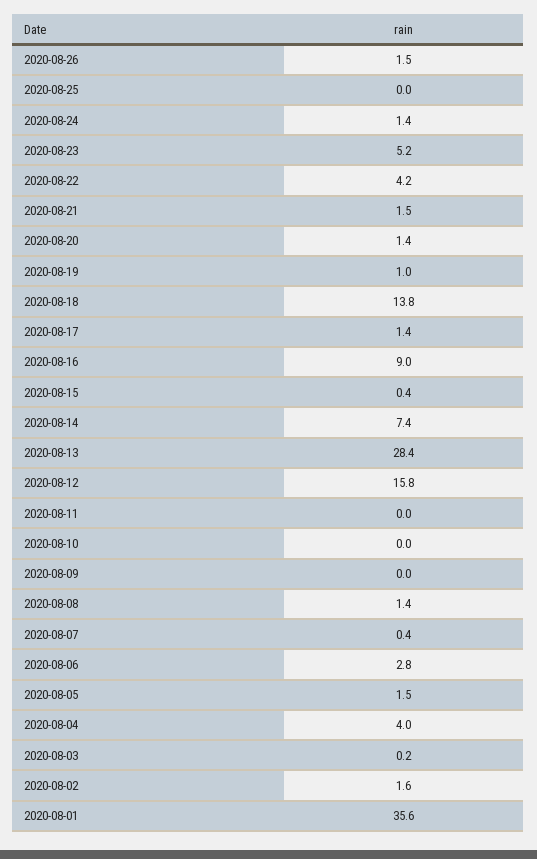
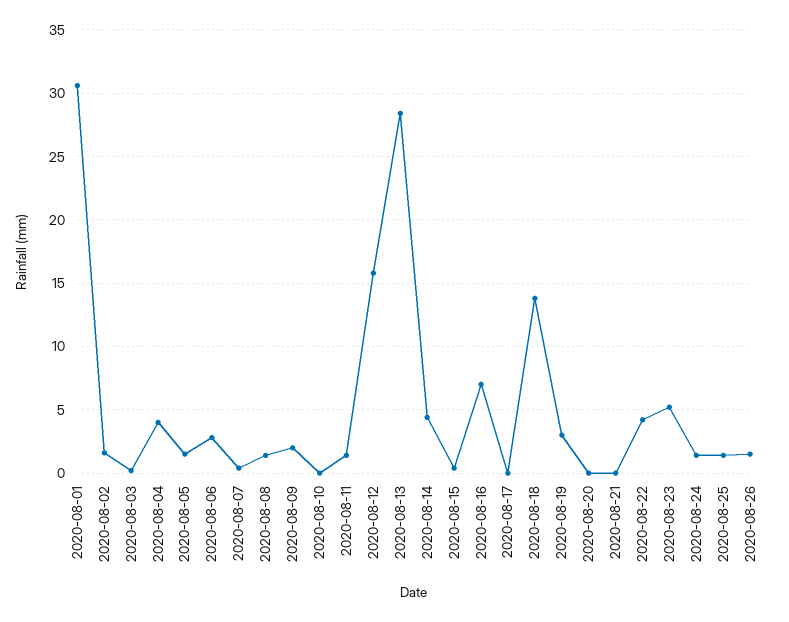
  {
    "2020-08-26": 1.5,
-   "2020-08-25": 0,
+   "2020-08-25": 1.5,
    "2020-08-24": 1.4,
    "2020-08-23": 5.2,
    "2020-08-22": 4.2,
-   "2020-08-21": 1.5,
+   "2020-08-21": 0,
-   "2020-08-20": 1.4,
+   "2020-08-20": 0,
-   "2020-08-19": 1,
+   "2020-08-19": 3,
    "2020-08-18": 13.8,
-   "2020-08-17": 1.4,
+   "2020-08-17": 0,
-   "2020-08-16": 9,
+   "2020-08-16": 7,
    "2020-08-15": 0.4,
-   "2020-08-14": 7.4,
+   "2020-08-14": 4.5,
    "2020-08-13": 28.4,
    "2020-08-12": 15.8,
-   "2020-08-11": 0,
+   "2020-08-11": 1.5,
    "2020-08-10": 0,
-   "2020-08-09": 0,
+   "2020-08-09": 2,
    "2020-08-08": 1.4,
    "2020-08-07": 0.4,
    "2020-08-06": 2.8,
    "2020-08-05": 1.5,
    "2020-08-04": 4,
    "2020-08-03": 0.2,
    "2020-08-02": 1.6,
-   "2020-08-01": 35.6
+   "2020-08-01": 30.5
  }

